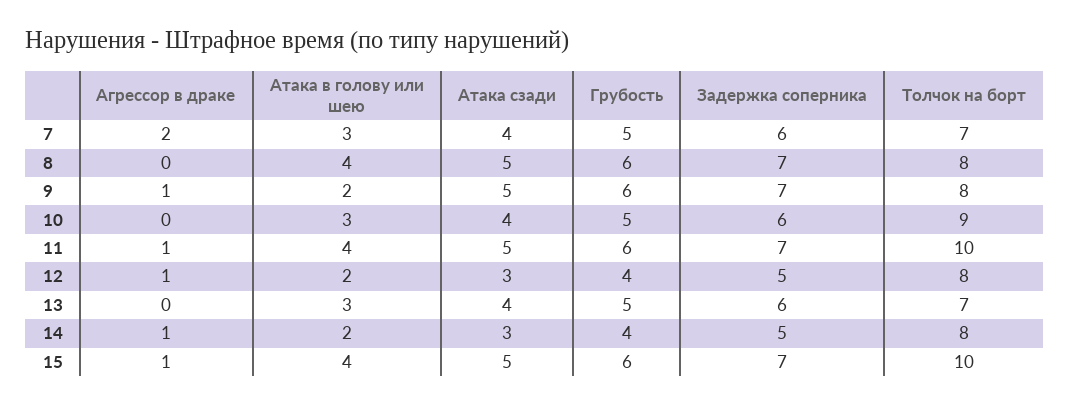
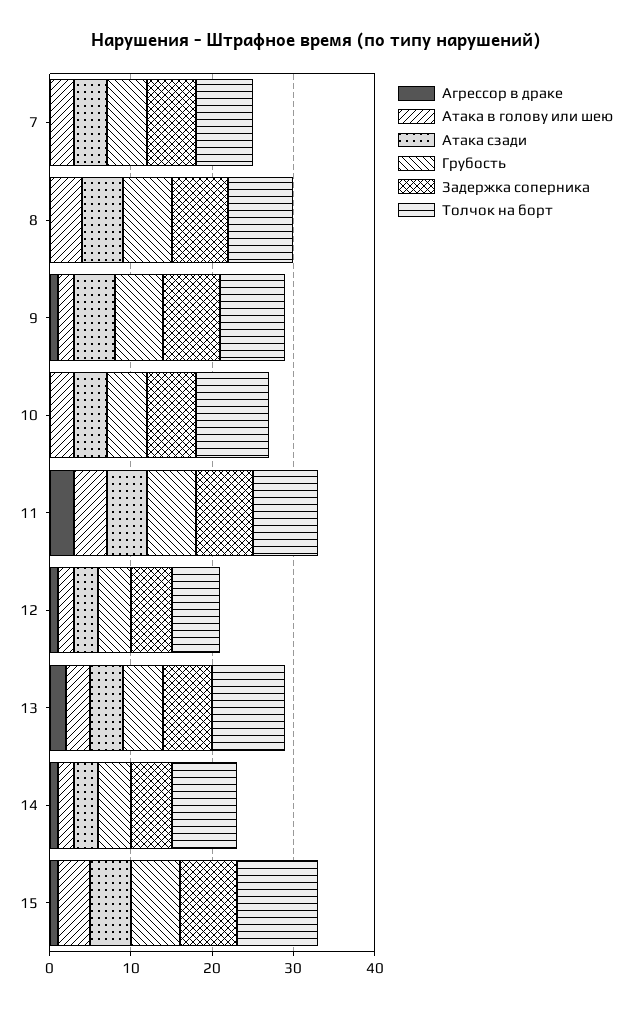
  {
    "Агрессор в драке": {
-     "7": 2,
+     "7": 0,
      "8": 0,
      "9": 1,
      "10": 0,
-     "11": 1,
+     "11": 3,
      "12": 1,
-     "13": 0,
+     "13": 2,
      "14": 1,
      "15": 1
    },
    "Атака в голову или шею": {
      "7": 3,
      "8": 4,
      "9": 2,
      "10": 3,
      "11": 4,
      "12": 2,
      "13": 3,
      "14": 2,
      "15": 4
    },
    "Атака сзади": {
      "7": 4,
      "8": 5,
      "9": 5,
      "10": 4,
      "11": 5,
      "12": 3,
      "13": 4,
      "14": 3,
      "15": 5
    },
    "Грубость": {
      "7": 5,
      "8": 6,
      "9": 6,
      "10": 5,
      "11": 6,
      "12": 4,
      "13": 5,
      "14": 4,
      "15": 6
    },
    "Задержка соперника": {
      "7": 6,
      "8": 7,
      "9": 7,
      "10": 6,
      "11": 7,
      "12": 5,
      "13": 6,
      "14": 5,
      "15": 7
    },
    "Толчок на борт": {
      "7": 7,
      "8": 8,
      "9": 8,
      "10": 9,
-     "11": 10,
+     "11": 8,
-     "12": 8,
+     "12": 6,
-     "13": 7,
+     "13": 9,
      "14": 8,
      "15": 10
    }
  }

